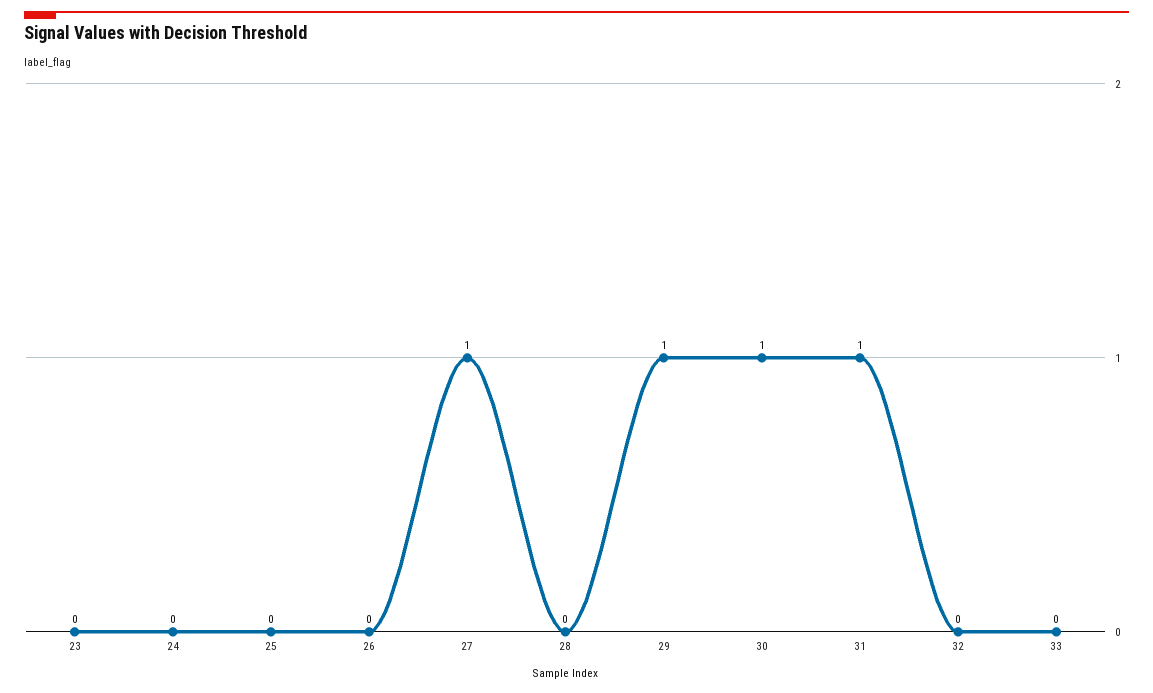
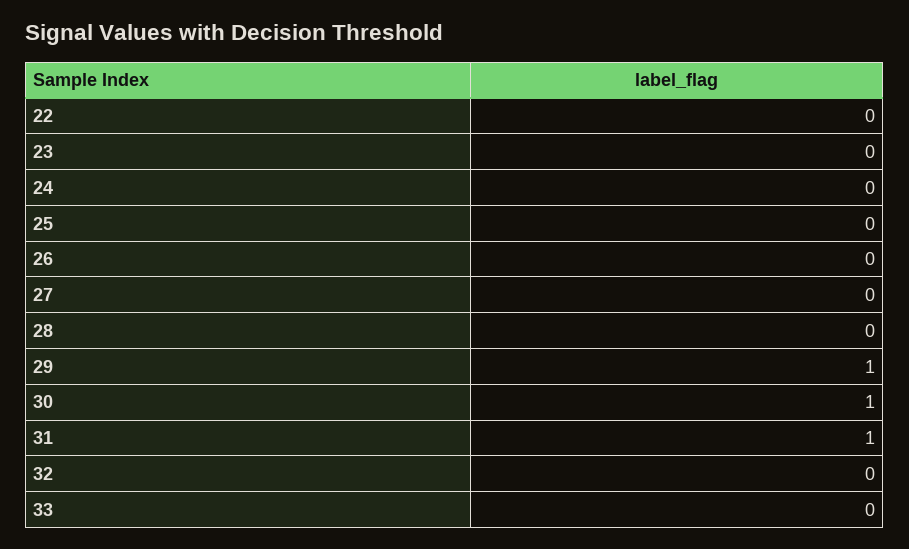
  {
    "23": 0,
    "24": 0,
    "25": 0,
    "26": 0,
-   "27": 1,
+   "27": 0,
    "28": 0,
    "29": 1,
    "30": 1,
    "31": 1,
    "32": 0,
-   "33": 0
+   "33": 0,
+   "22": 0
  }

